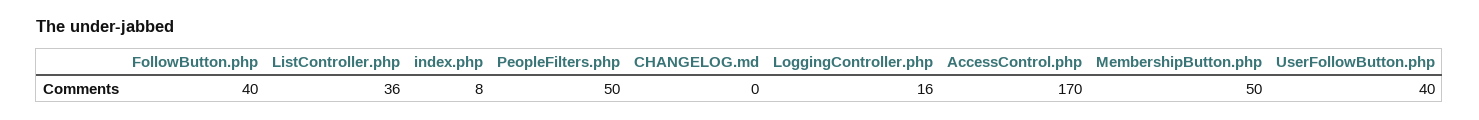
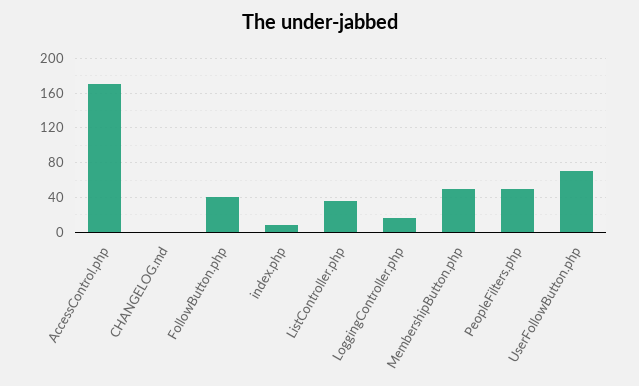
  {
    "FollowButton.php": 40,
    "ListController.php": 36,
    "index.php": 8,
    "PeopleFilters.php": 50,
    "CHANGELOG.md": 0,
    "LoggingController.php": 16,
    "AccessControl.php": 170,
    "MembershipButton.php": 50,
-   "UserFollowButton.php": 40
+   "UserFollowButton.php": 70
  }

